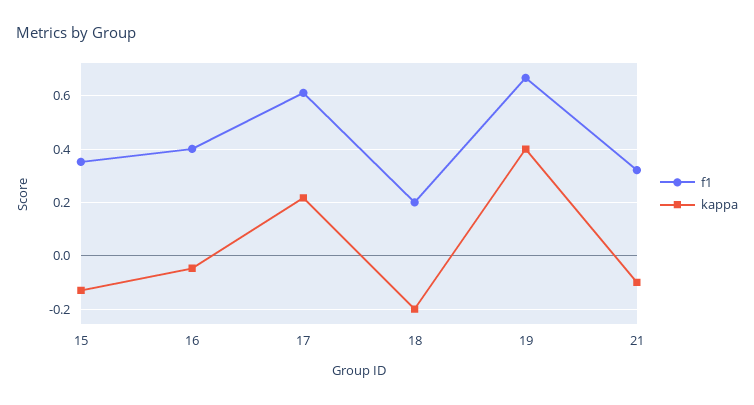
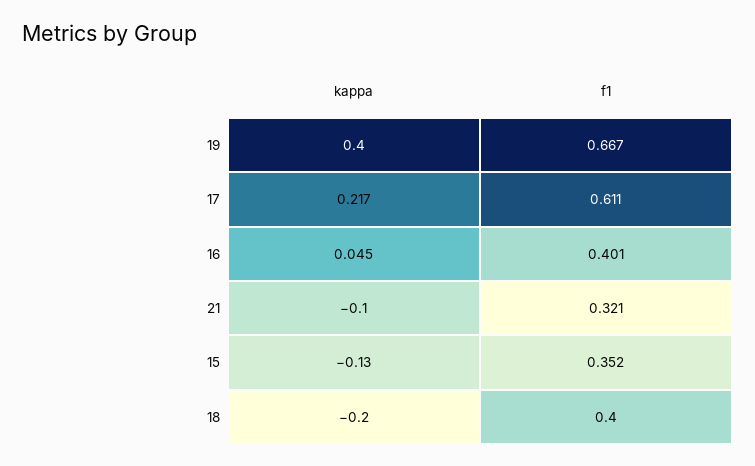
  {
    "f1": {
      "15": 0.352,
      "16": 0.401,
      "17": 0.611,
-     "18": 0.2,
+     "18": 0.4,
      "19": 0.667,
      "21": 0.321
    },
    "kappa": {
      "15": -0.13,
-     "16": -0.05,
+     "16": 0.045,
      "17": 0.217,
      "18": -0.2,
      "19": 0.4,
      "21": -0.1
    }
  }

